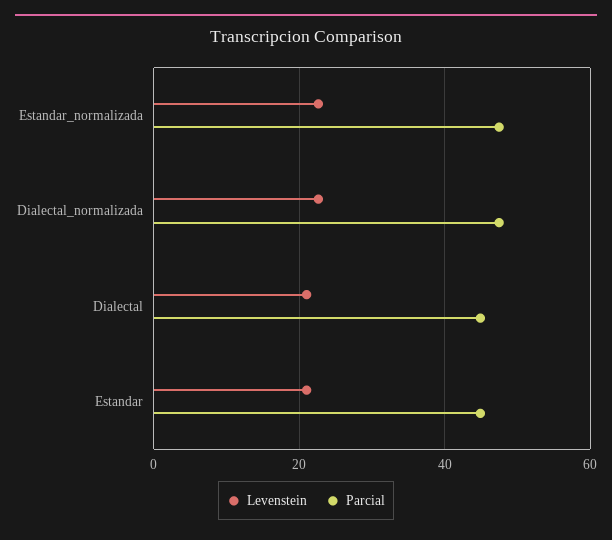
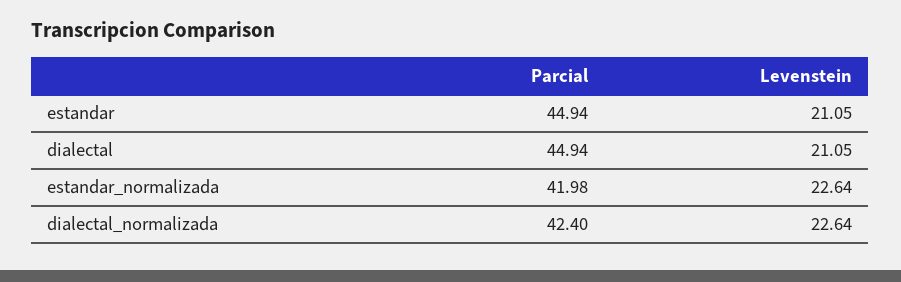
  {
    "Levenstein": {
      "Estandar_normalizada": 22.64,
      "Dialectal_normalizada": 22.64,
      "Dialectal": 21.05,
      "Estandar": 21.05
    },
    "Parcial": {
-     "Estandar_normalizada": 48,
+     "Estandar_normalizada": 41.98,
-     "Dialectal_normalizada": 48,
+     "Dialectal_normalizada": 42.4,
      "Dialectal": 44.94,
      "Estandar": 44.94
    }
  }

